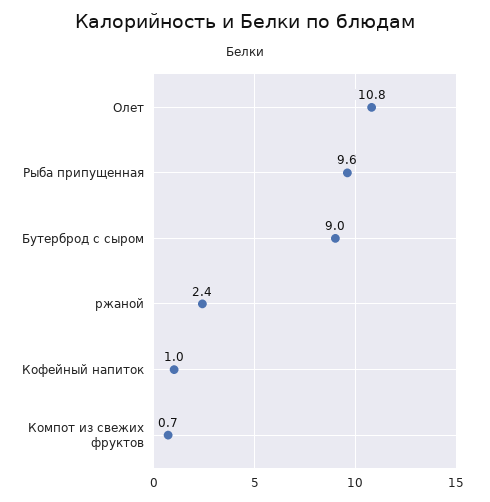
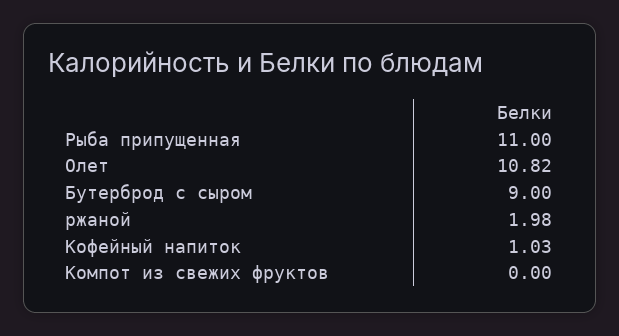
  {
    "Олет": 10.82,
-   "Рыба припущенная": 9.6,
+   "Рыба припущенная": 11,
    "Бутерброд с сыром": 9,
-   "ржаной": 2.4,
+   "ржаной": 1.98,
    "Кофейный напиток": 1.03,
-   "Компот из свежих фруктов": 0.7
+   "Компот из свежих фруктов": 0
  }

